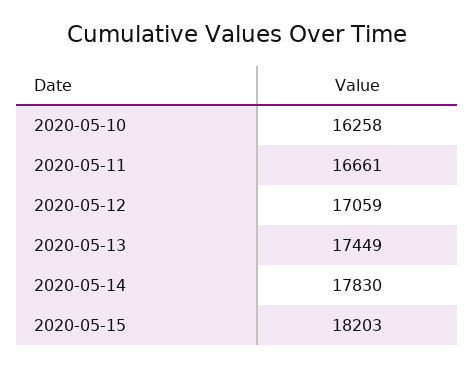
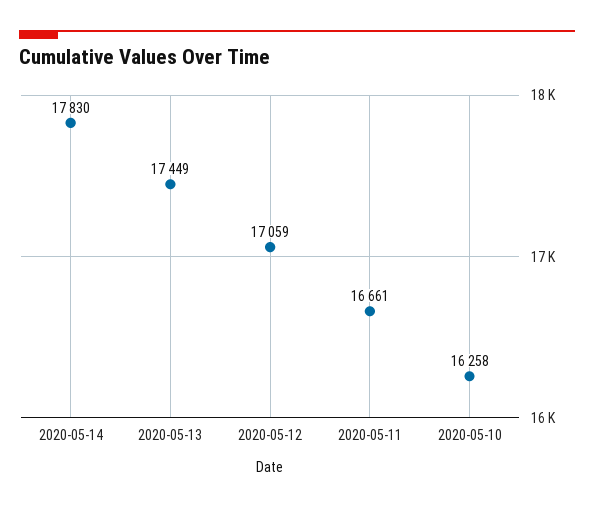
  {
    "2020-05-10": 16258,
    "2020-05-11": 16661,
    "2020-05-12": 17059,
    "2020-05-13": 17449,
-   "2020-05-14": 17830,
+   "2020-05-14": 17830
-   "2020-05-15": 18203
  }

